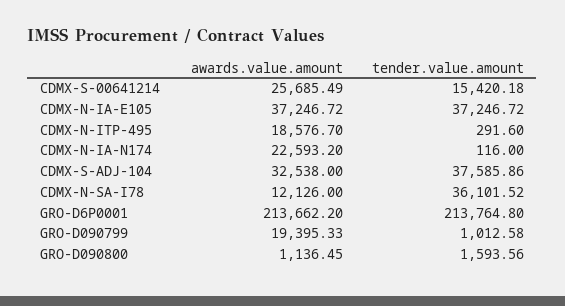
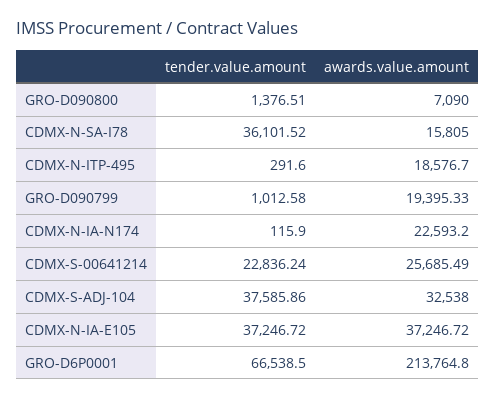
  {
    "awards.value.amount": {
      "CDMX-S-00641214": 25685.49,
      "CDMX-N-IA-E105": 37246.72,
      "CDMX-N-ITP-495": 18576.7,
      "CDMX-N-IA-N174": 22593.2,
      "CDMX-S-ADJ-104": 32538,
-     "CDMX-N-SA-I78": 12126,
+     "CDMX-N-SA-I78": 15805,
-     "GRO-D6P0001": 213662.2,
+     "GRO-D6P0001": 213764.8,
      "GRO-D090799": 19395.33,
-     "GRO-D090800": 1136.45
+     "GRO-D090800": 7090
    },
    "tender.value.amount": {
-     "CDMX-S-00641214": 15420.18,
+     "CDMX-S-00641214": 22836.24,
      "CDMX-N-IA-E105": 37246.72,
      "CDMX-N-ITP-495": 291.6,
-     "CDMX-N-IA-N174": 116,
+     "CDMX-N-IA-N174": 115.9,
      "CDMX-S-ADJ-104": 37585.86,
      "CDMX-N-SA-I78": 36101.52,
-     "GRO-D6P0001": 213764.8,
+     "GRO-D6P0001": 66538.5,
      "GRO-D090799": 1012.58,
-     "GRO-D090800": 1593.56
+     "GRO-D090800": 1376.51
    }
  }

